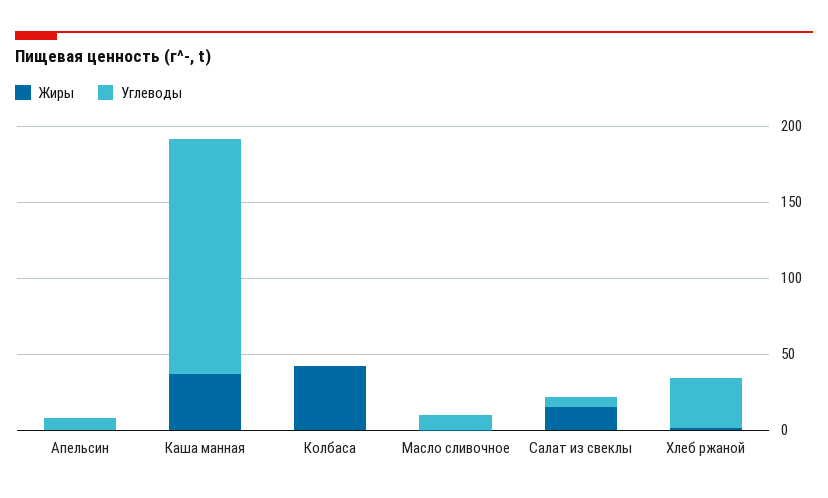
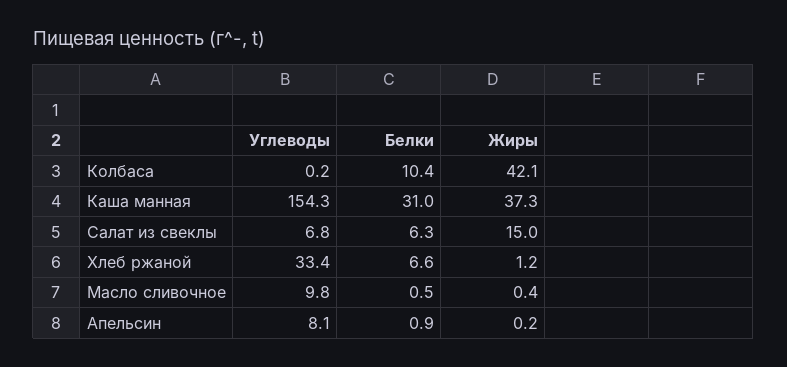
  {
    "Жиры": {
      "Апельсин": 0.2,
      "Каша манная": 37.3,
      "Колбаса": 42.1,
      "Масло сливочное": 0.4,
      "Салат из свеклы": 15,
      "Хлеб ржаной": 1.2
    },
    "Углеводы": {
      "Апельсин": 8.1,
      "Каша манная": 154.3,
      "Колбаса": 0.2,
      "Масло сливочное": 9.8,
      "Салат из свеклы": 6.8,
      "Хлеб ржаной": 33.4
-   }
+   },
+   "Белки": {
+     "Колбаса": 10.4,
+     "Каша манная": 31,
+     "Салат из свеклы": 6.3,
+     "Хлеб ржаной": 6.6,
+     "Масло сливочное": 0.5,
+     "Апельсин": 0.9
+   }
  }

